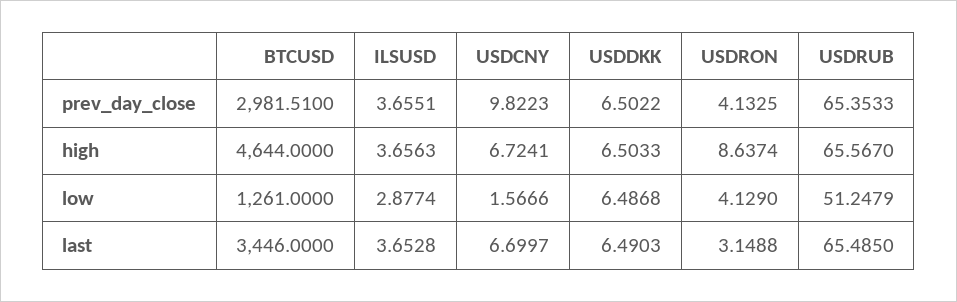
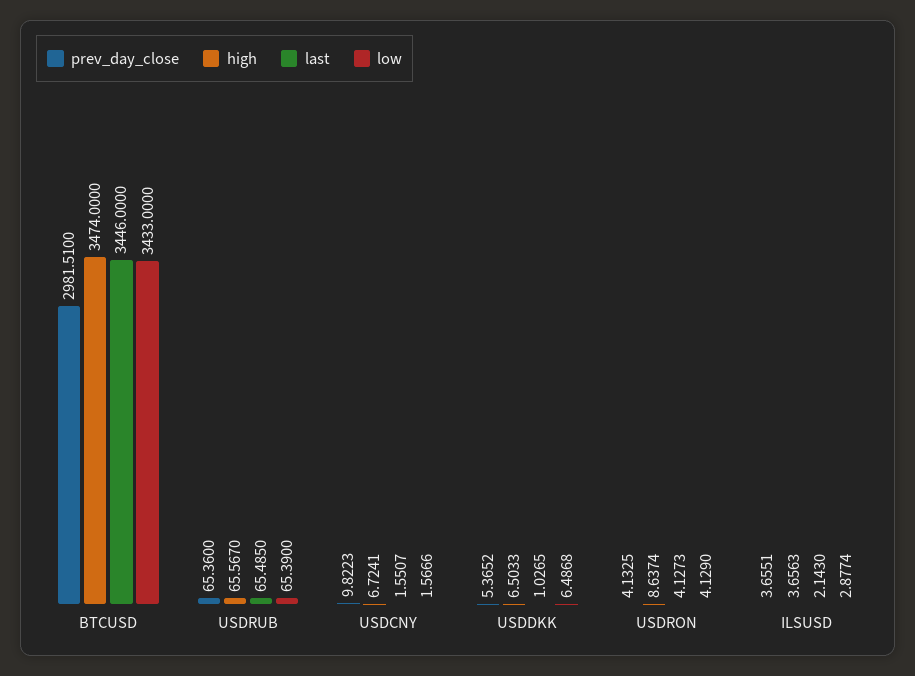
  {
    "prev_day_close": {
      "BTCUSD": 2981.51,
      "ILSUSD": 3.6551,
      "USDCNY": 9.8223,
-     "USDDKK": 6.5022,
+     "USDDKK": 5.3652,
      "USDRON": 4.1325,
-     "USDRUB": 65.3533
+     "USDRUB": 65.36
    },
    "high": {
-     "BTCUSD": 4644,
+     "BTCUSD": 3474,
      "ILSUSD": 3.6563,
      "USDCNY": 6.7241,
      "USDDKK": 6.5033,
      "USDRON": 8.6374,
      "USDRUB": 65.567
    },
    "low": {
-     "BTCUSD": 1261,
+     "BTCUSD": 3433,
      "ILSUSD": 2.8774,
      "USDCNY": 1.5666,
      "USDDKK": 6.4868,
      "USDRON": 4.129,
-     "USDRUB": 51.2479
+     "USDRUB": 65.39
    },
    "last": {
      "BTCUSD": 3446,
-     "ILSUSD": 3.6528,
+     "ILSUSD": 2.143,
-     "USDCNY": 6.6997,
+     "USDCNY": 1.5507,
-     "USDDKK": 6.4903,
+     "USDDKK": 1.0265,
-     "USDRON": 3.1488,
+     "USDRON": 4.1273,
      "USDRUB": 65.485
    }
  }

